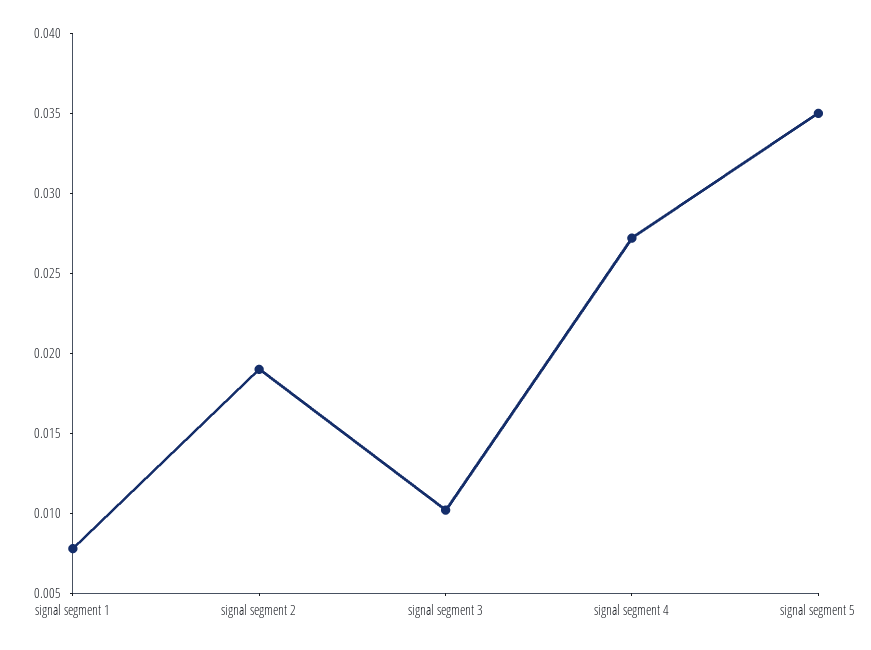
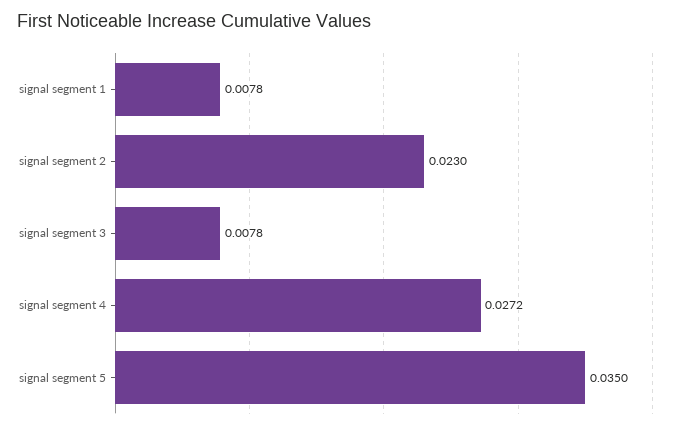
  {
    "signal segment 1": 0.0078,
-   "signal segment 2": 0.019,
+   "signal segment 2": 0.023,
-   "signal segment 3": 0.01,
+   "signal segment 3": 0.0078,
    "signal segment 4": 0.0272,
    "signal segment 5": 0.035
  }

